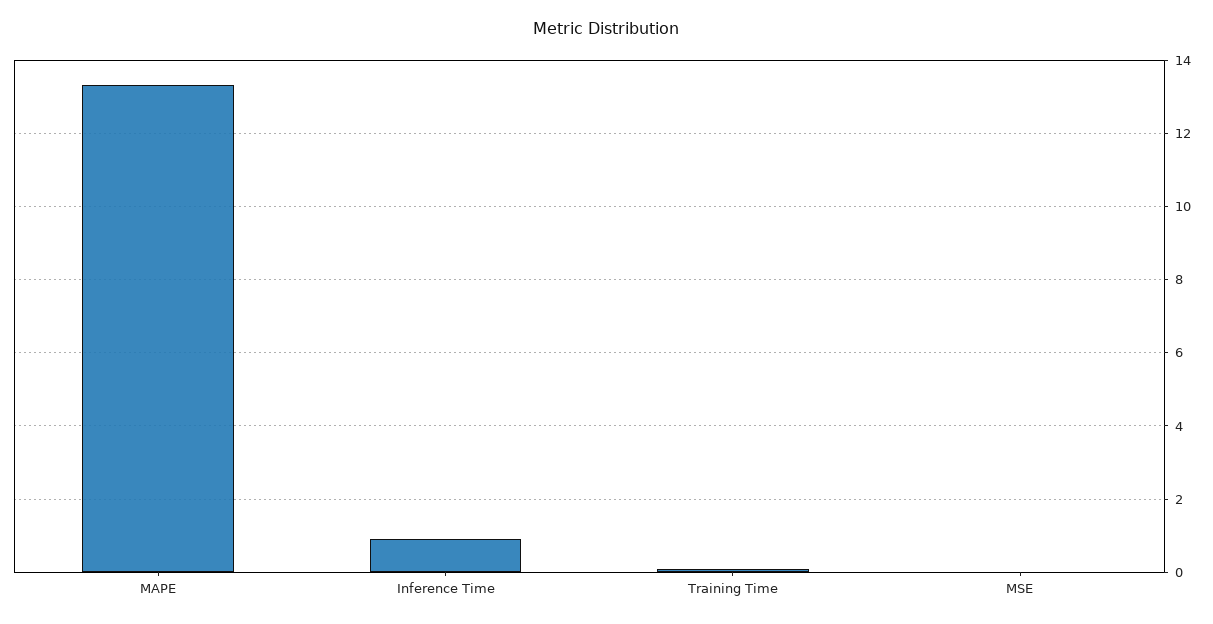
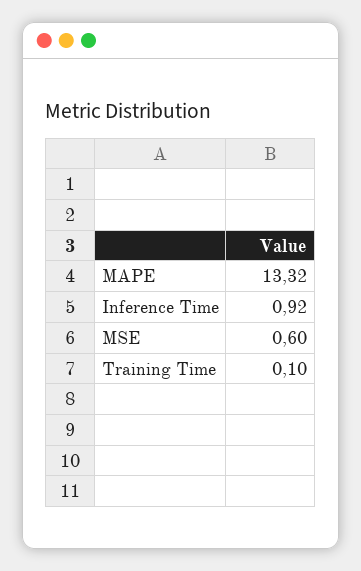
  {
    "MAPE": 13.32,
    "Inference Time": 0.92,
    "Training Time": 0.1,
-   "MSE": 0
+   "MSE": 0.6
  }

